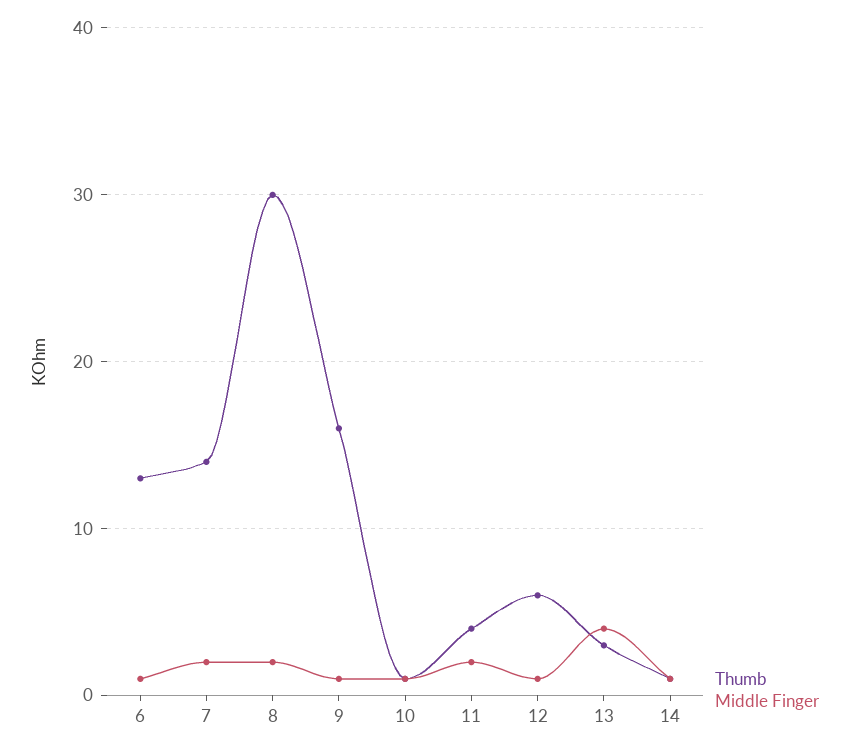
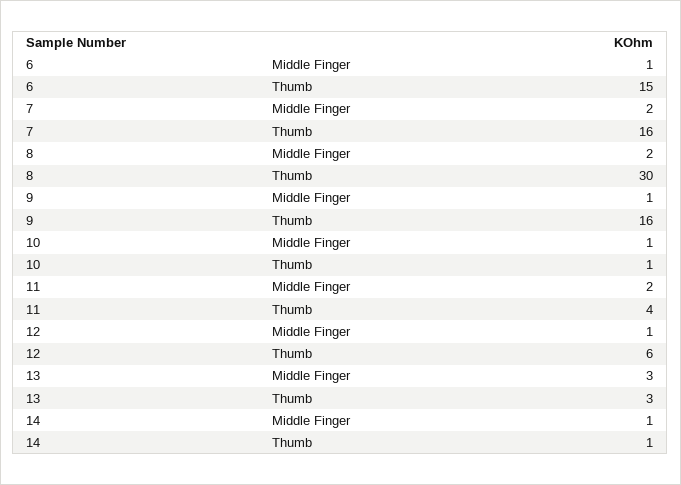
  {
    "Thumb": {
-     "6": 13,
+     "6": 15,
-     "7": 14,
+     "7": 16,
      "8": 30,
      "9": 16,
      "10": 1,
      "11": 4,
      "12": 6,
      "13": 3,
      "14": 1
    },
    "Middle Finger": {
      "6": 1,
      "7": 2,
      "8": 2,
      "9": 1,
      "10": 1,
      "11": 2,
      "12": 1,
-     "13": 4,
+     "13": 3,
      "14": 1
    }
  }

